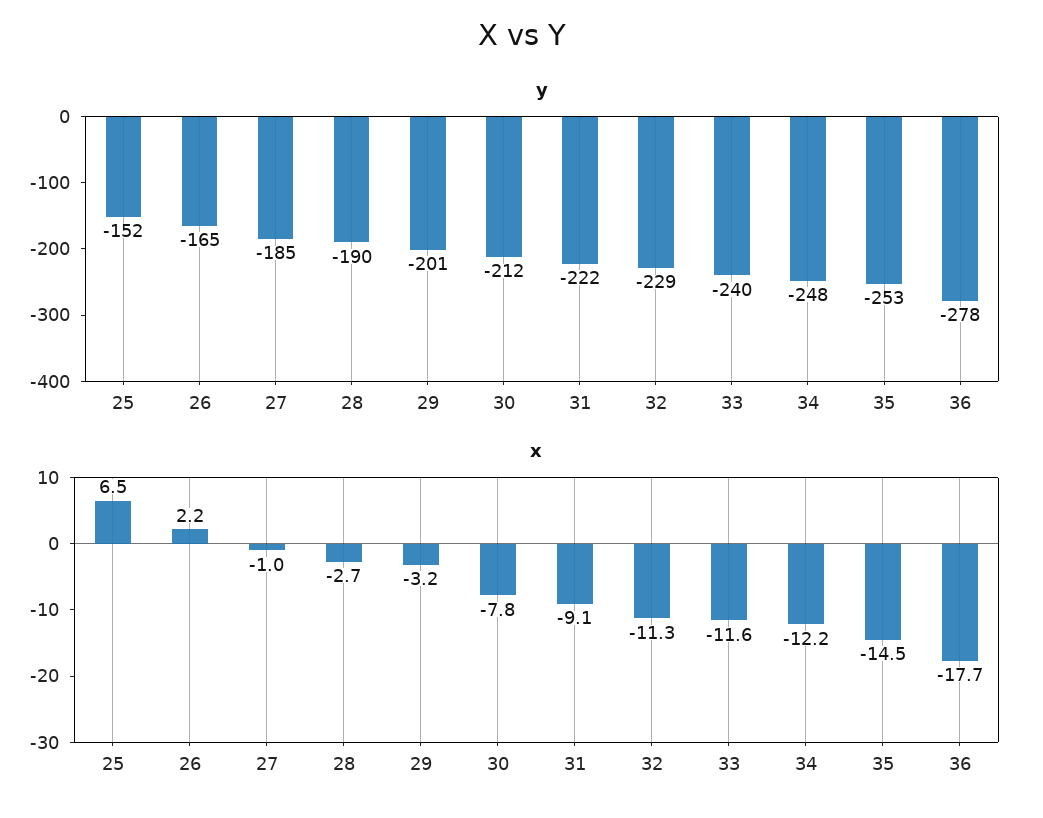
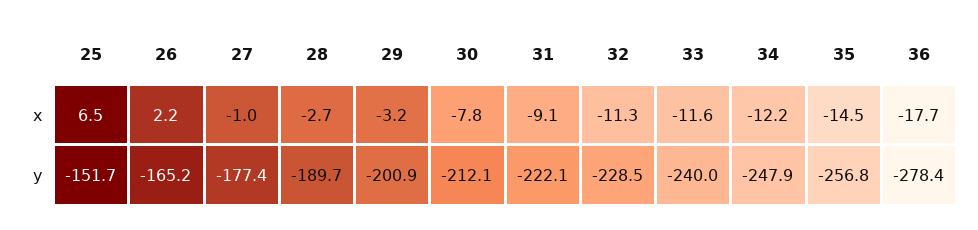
  {
    "y": {
      "25": -151.7,
      "26": -165.2,
-     "27": -185,
+     "27": -177.4,
      "28": -189.7,
      "29": -200.9,
      "30": -212.1,
      "31": -222.1,
      "32": -228.5,
      "33": -240,
      "34": -247.9,
-     "35": -253,
+     "35": -256.8,
      "36": -278.4
    },
    "x": {
      "25": 6.5,
      "26": 2.2,
      "27": -1,
      "28": -2.7,
      "29": -3.2,
      "30": -7.8,
      "31": -9.1,
      "32": -11.3,
      "33": -11.6,
      "34": -12.2,
      "35": -14.5,
      "36": -17.7
    }
  }

